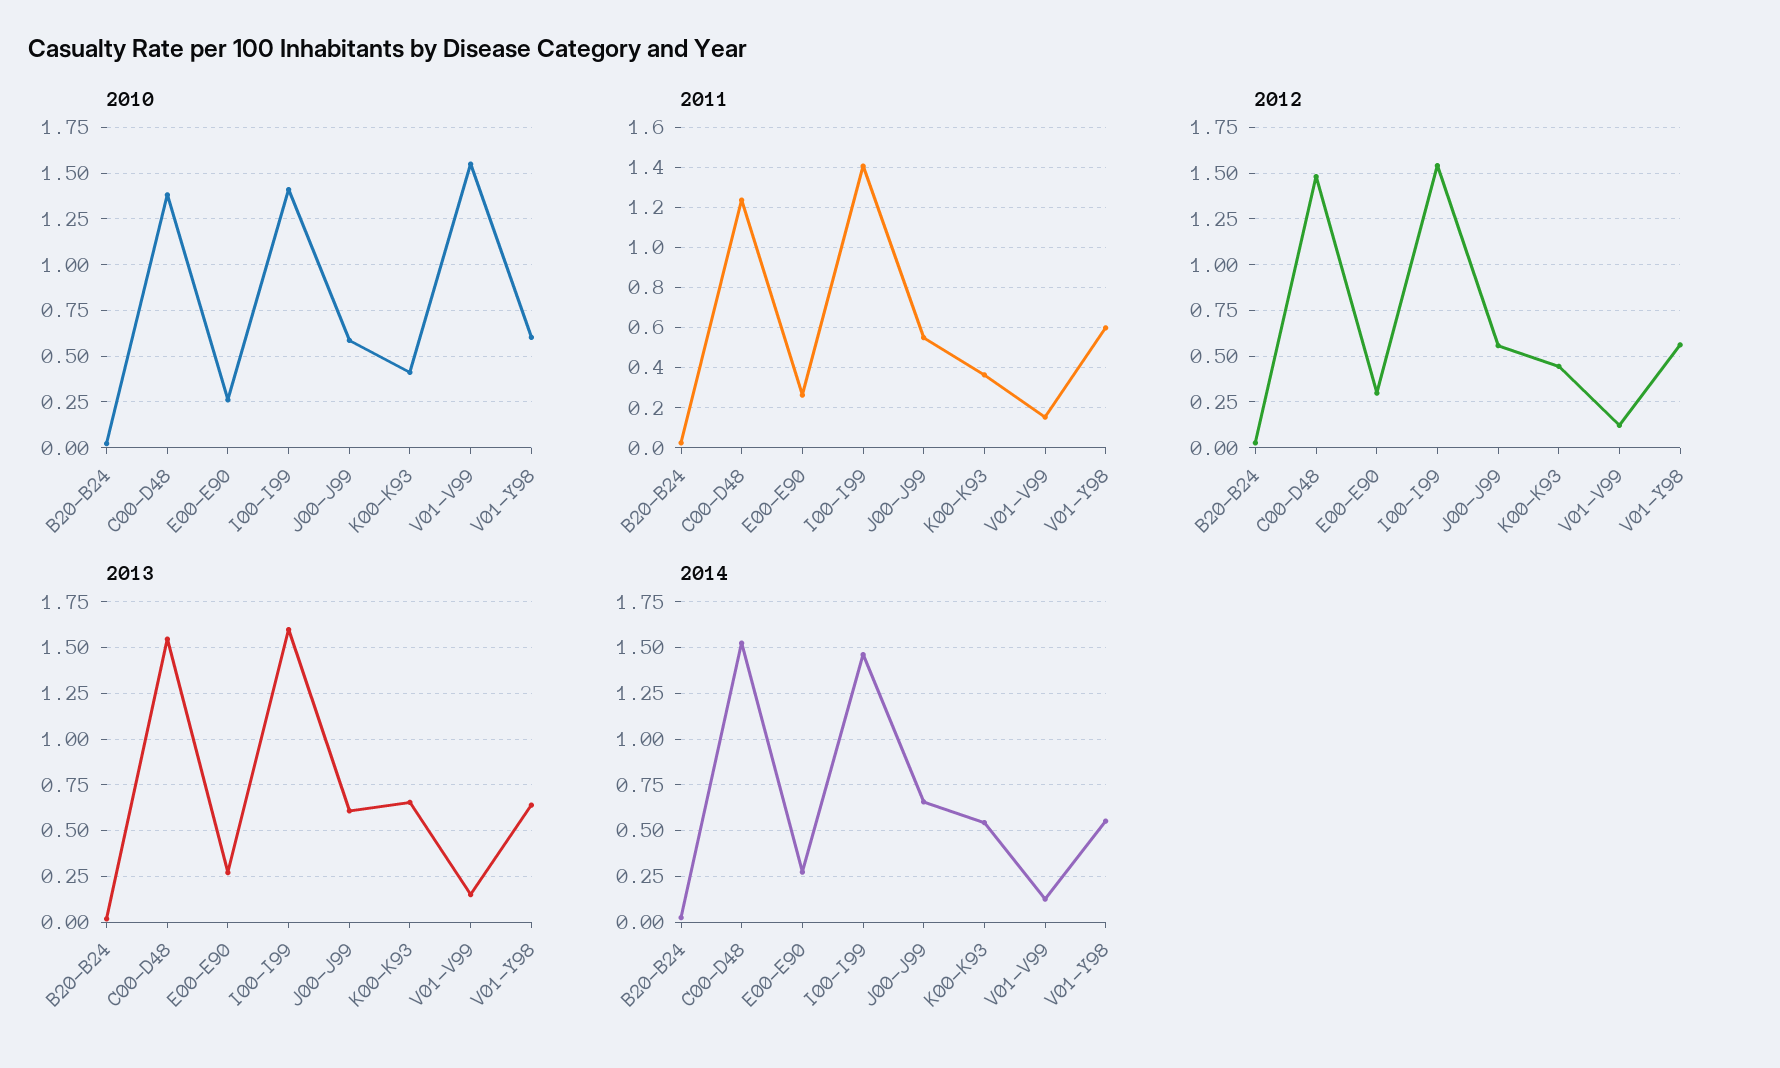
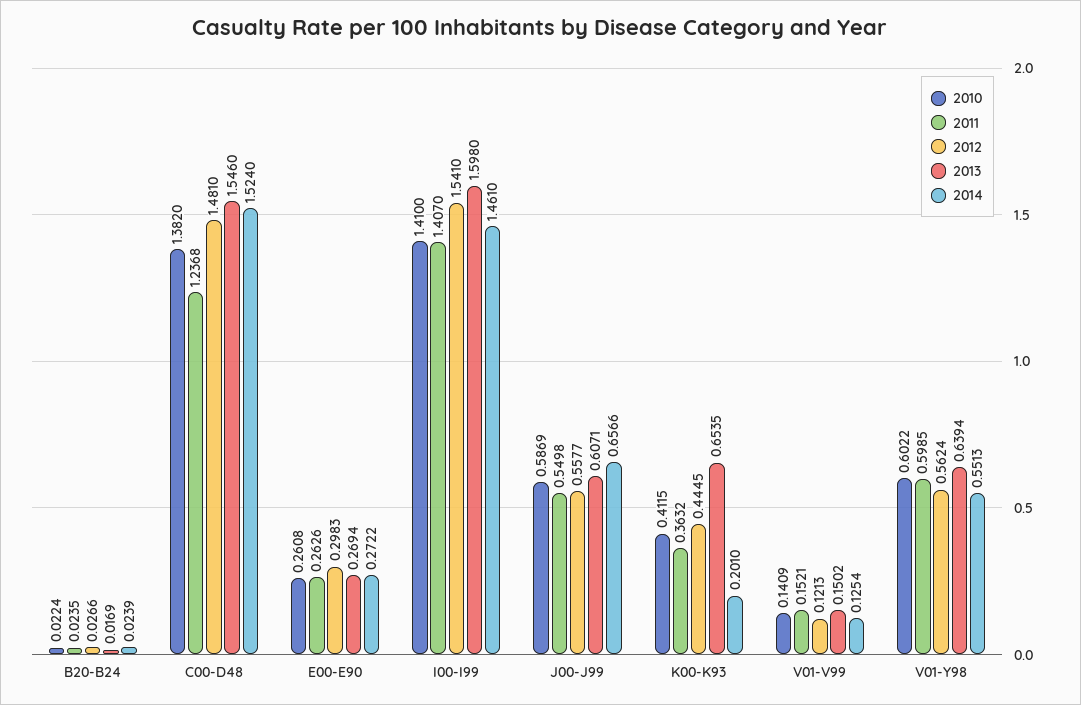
  {
    "2010": {
      "B20-B24": 0.0224,
      "C00-D48": 1.382,
      "E00-E90": 0.2608,
      "I00-I99": 1.41,
      "J00-J99": 0.5869,
      "K00-K93": 0.4115,
-     "V01-V99": 1.55,
+     "V01-V99": 0.1409,
      "V01-Y98": 0.6022
    },
    "2011": {
      "B20-B24": 0.0235,
      "C00-D48": 1.2368,
      "E00-E90": 0.2626,
      "I00-I99": 1.407,
      "J00-J99": 0.5498,
      "K00-K93": 0.3632,
      "V01-V99": 0.1521,
      "V01-Y98": 0.5985
    },
    "2012": {
      "B20-B24": 0.0266,
      "C00-D48": 1.481,
      "E00-E90": 0.2983,
      "I00-I99": 1.541,
      "J00-J99": 0.5577,
      "K00-K93": 0.4445,
      "V01-V99": 0.1213,
      "V01-Y98": 0.5624
    },
    "2013": {
      "B20-B24": 0.0169,
      "C00-D48": 1.546,
      "E00-E90": 0.2694,
      "I00-I99": 1.598,
      "J00-J99": 0.6071,
      "K00-K93": 0.6535,
      "V01-V99": 0.1502,
      "V01-Y98": 0.6394
    },
    "2014": {
      "B20-B24": 0.0239,
      "C00-D48": 1.524,
      "E00-E90": 0.2722,
      "I00-I99": 1.461,
      "J00-J99": 0.6566,
-     "K00-K93": 0.55,
+     "K00-K93": 0.201,
      "V01-V99": 0.1254,
      "V01-Y98": 0.5513
    }
  }

